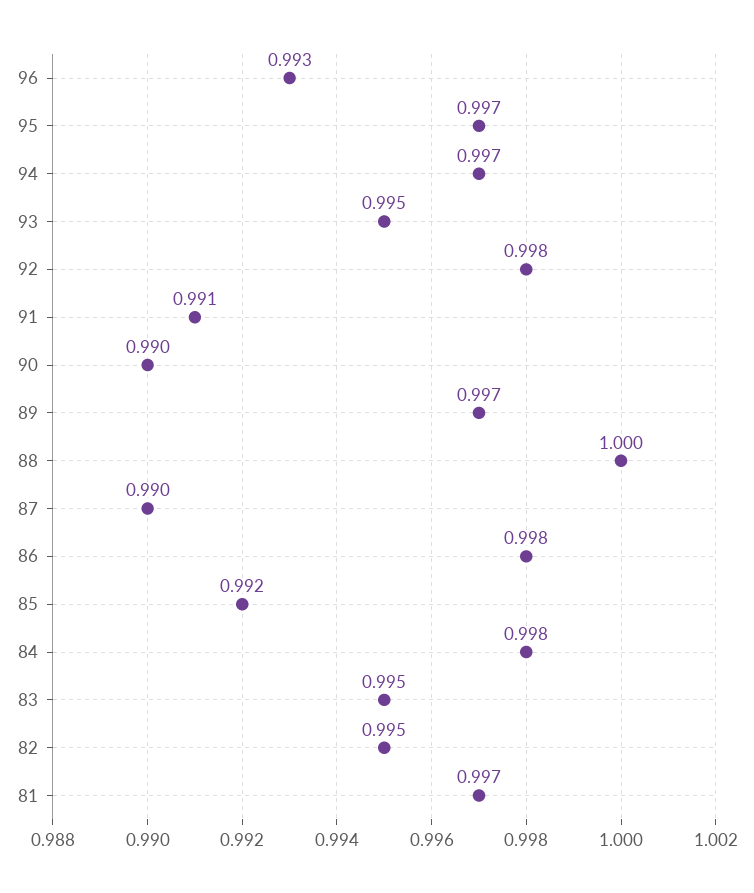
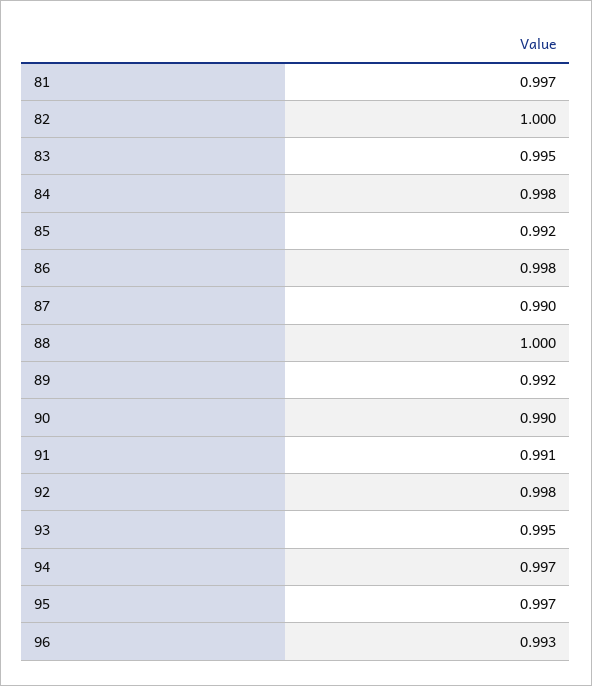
  {
    "96": 0.993,
    "95": 0.997,
    "94": 0.997,
    "93": 0.995,
    "92": 0.998,
    "91": 0.991,
    "90": 0.99,
-   "89": 0.997,
+   "89": 0.992,
    "88": 1,
    "87": 0.99,
    "86": 0.998,
    "85": 0.992,
    "84": 0.998,
    "83": 0.995,
-   "82": 0.995,
+   "82": 1,
    "81": 0.997
  }

